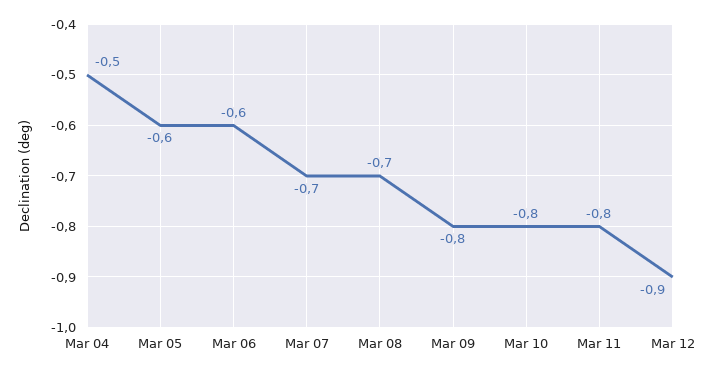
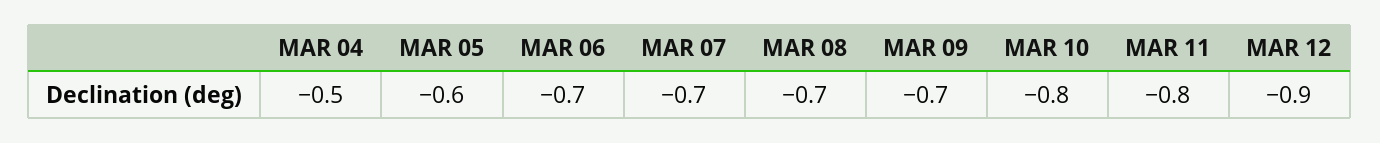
  {
    "Mar 04": -0.5,
    "Mar 05": -0.6,
-   "Mar 06": -0.6,
+   "Mar 06": -0.7,
    "Mar 07": -0.7,
    "Mar 08": -0.7,
-   "Mar 09": -0.8,
+   "Mar 09": -0.7,
    "Mar 10": -0.8,
    "Mar 11": -0.8,
    "Mar 12": -0.9
  }

